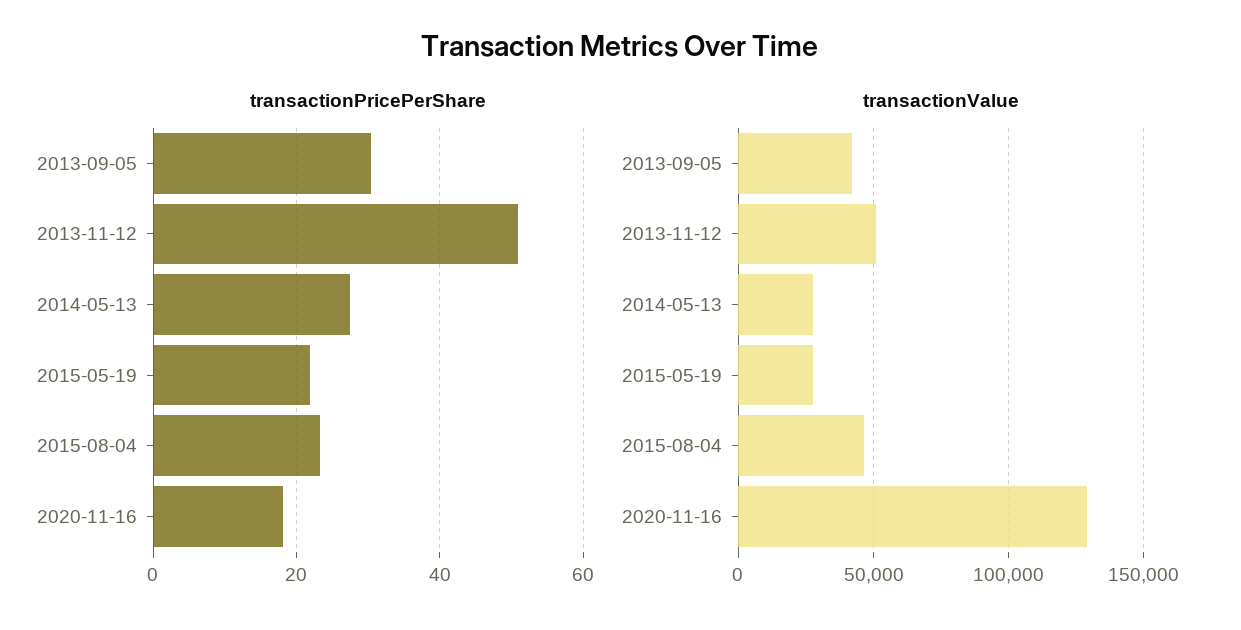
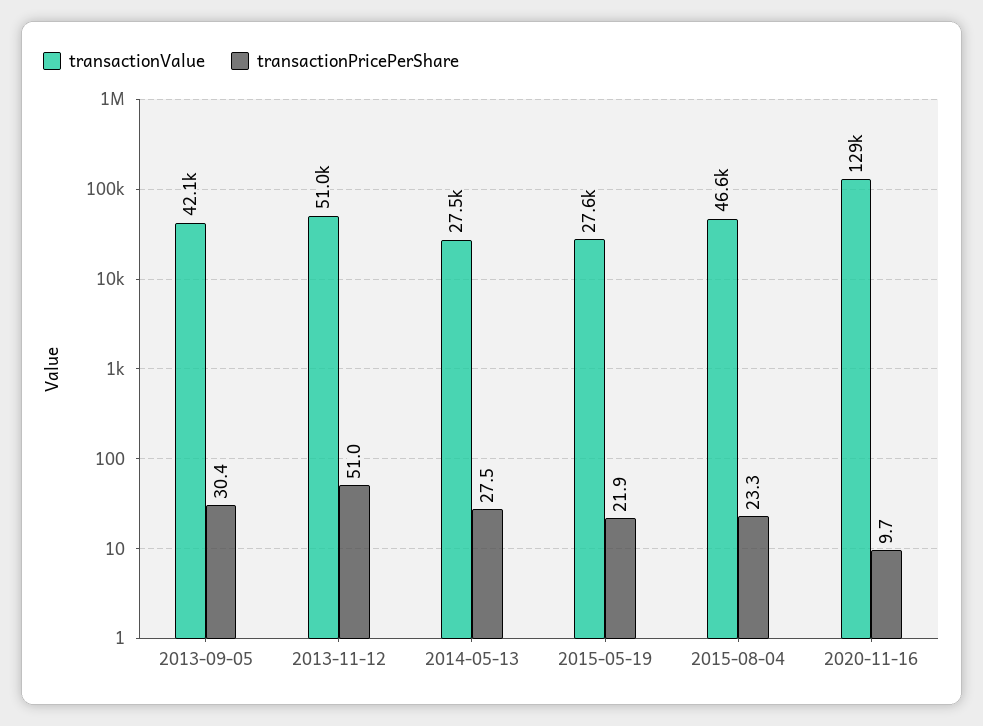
  {
    "transactionPricePerShare": {
      "2013-09-05": 30.4,
      "2013-11-12": 51,
      "2014-05-13": 27.5,
      "2015-05-19": 21.9,
      "2015-08-04": 23.3,
-     "2020-11-16": 18
+     "2020-11-16": 9.7
    },
    "transactionValue": {
      "2013-09-05": 42100,
      "2013-11-12": 51000,
      "2014-05-13": 27500,
      "2015-05-19": 27600,
      "2015-08-04": 46600,
      "2020-11-16": 129000
    }
  }

